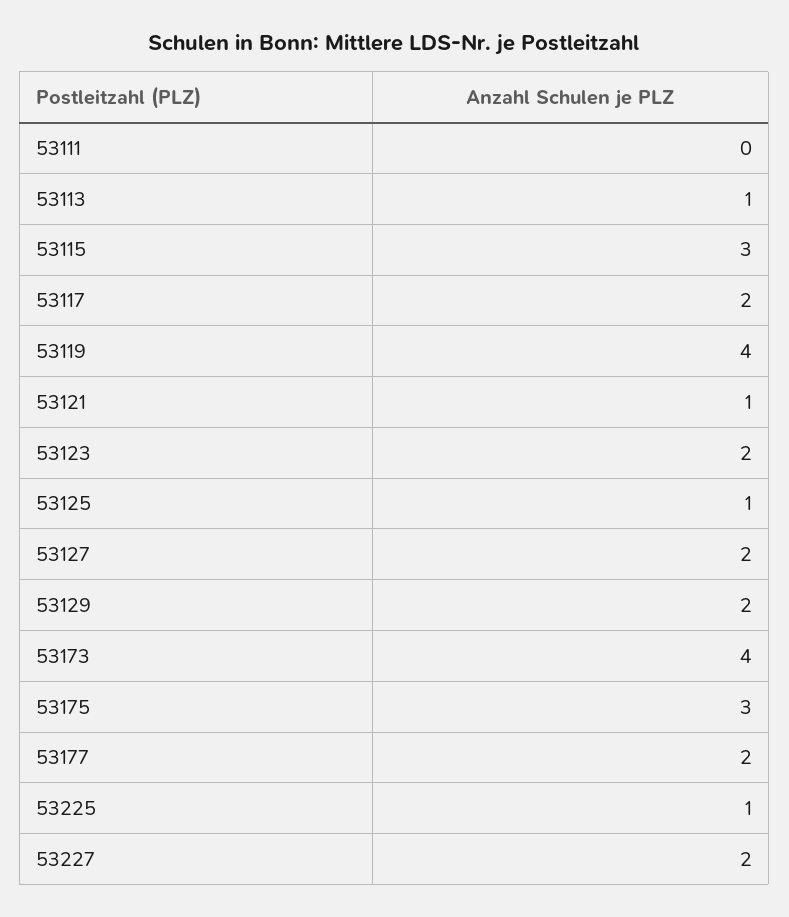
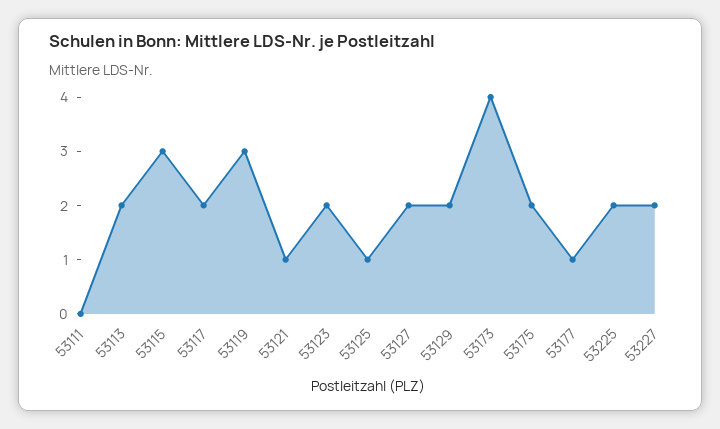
  {
    "53111": 0,
-   "53113": 1,
+   "53113": 2,
    "53115": 3,
    "53117": 2,
-   "53119": 4,
+   "53119": 3,
    "53121": 1,
    "53123": 2,
    "53125": 1,
    "53127": 2,
    "53129": 2,
    "53173": 4,
-   "53175": 3,
+   "53175": 2,
-   "53177": 2,
+   "53177": 1,
-   "53225": 1,
+   "53225": 2,
    "53227": 2
  }

